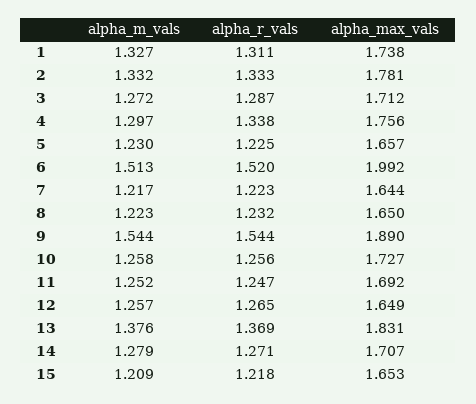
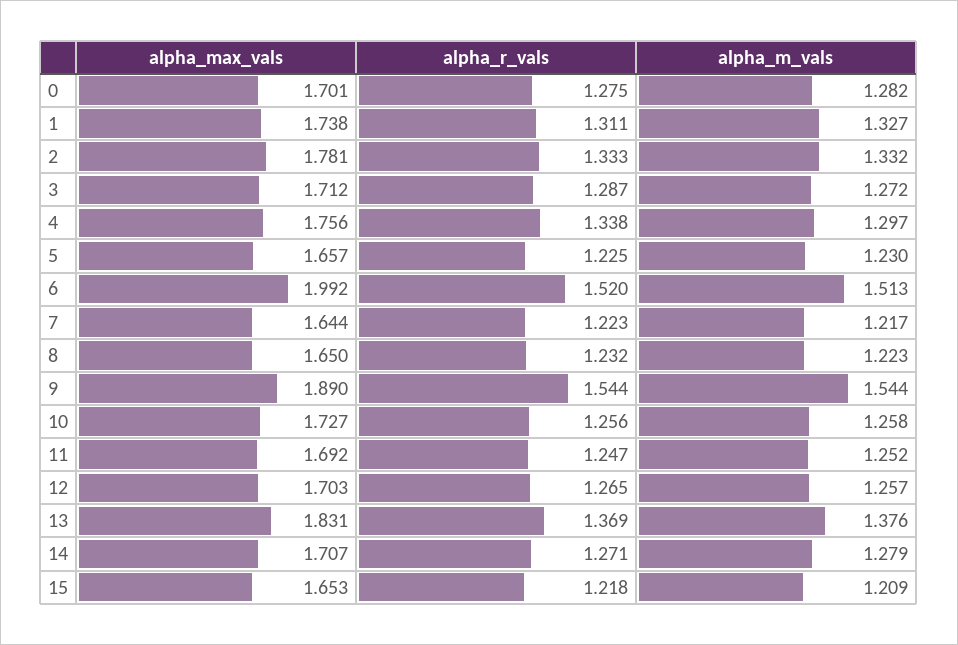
  {
    "alpha_m_vals": {
      "1": 1.327,
      "2": 1.332,
      "3": 1.272,
      "4": 1.297,
      "5": 1.23,
      "6": 1.513,
      "7": 1.217,
      "8": 1.223,
      "9": 1.544,
      "10": 1.258,
      "11": 1.252,
      "12": 1.257,
      "13": 1.376,
      "14": 1.279,
-     "15": 1.209
+     "15": 1.209,
+     "0": 1.282
    },
    "alpha_r_vals": {
      "1": 1.311,
      "2": 1.333,
      "3": 1.287,
      "4": 1.338,
      "5": 1.225,
      "6": 1.52,
      "7": 1.223,
      "8": 1.232,
      "9": 1.544,
      "10": 1.256,
      "11": 1.247,
      "12": 1.265,
      "13": 1.369,
      "14": 1.271,
-     "15": 1.218
+     "15": 1.218,
+     "0": 1.275
    },
    "alpha_max_vals": {
      "1": 1.738,
      "2": 1.781,
      "3": 1.712,
      "4": 1.756,
      "5": 1.657,
      "6": 1.992,
      "7": 1.644,
      "8": 1.65,
      "9": 1.89,
      "10": 1.727,
      "11": 1.692,
-     "12": 1.649,
+     "12": 1.703,
      "13": 1.831,
      "14": 1.707,
-     "15": 1.653
+     "15": 1.653,
+     "0": 1.701
    }
  }

